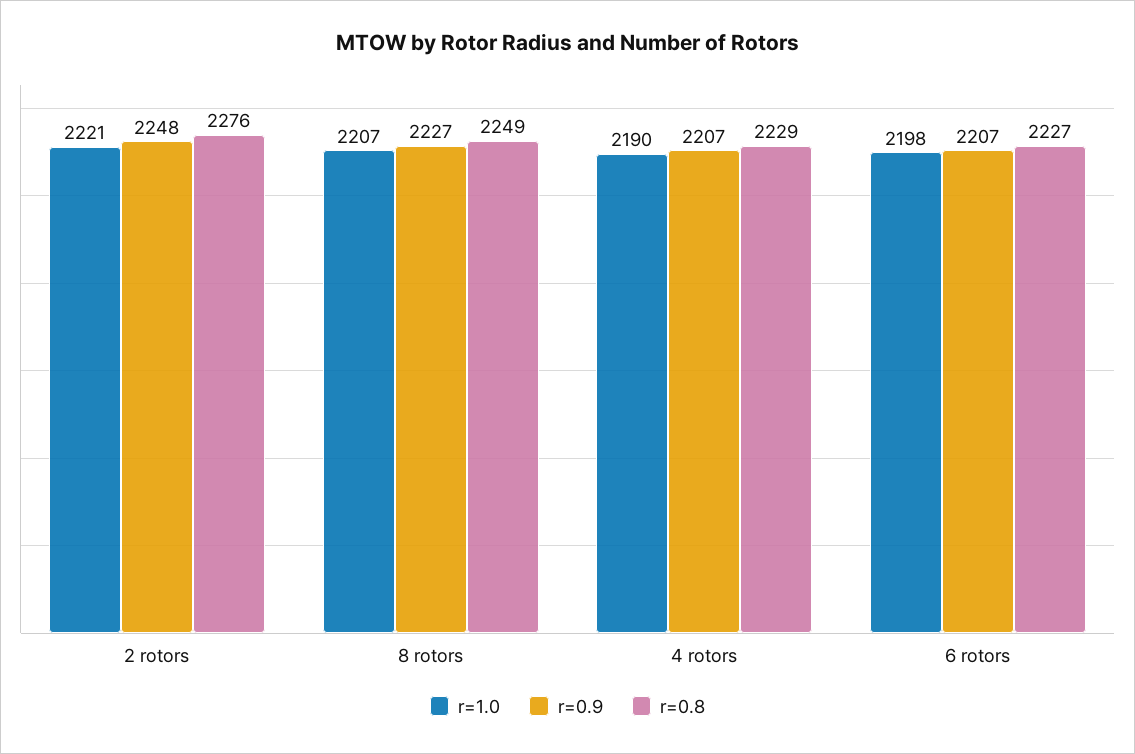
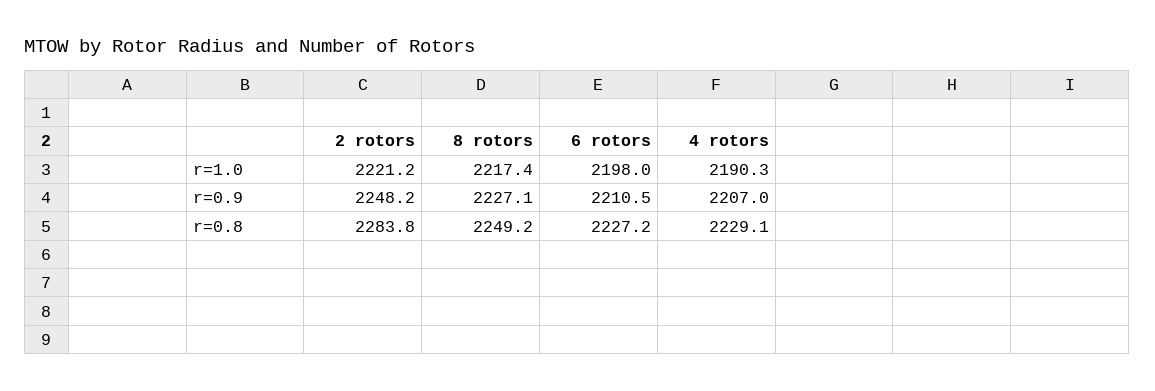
  {
    "r=1.0": {
      "2 rotors": 2221.2,
-     "8 rotors": 2207,
+     "8 rotors": 2217.4,
      "4 rotors": 2190.3,
      "6 rotors": 2198
    },
    "r=0.9": {
      "2 rotors": 2248.2,
      "8 rotors": 2227.1,
      "4 rotors": 2207,
-     "6 rotors": 2207
+     "6 rotors": 2210.5
    },
    "r=0.8": {
-     "2 rotors": 2276,
+     "2 rotors": 2283.8,
      "8 rotors": 2249.2,
      "4 rotors": 2229.1,
      "6 rotors": 2227.2
    }
  }

